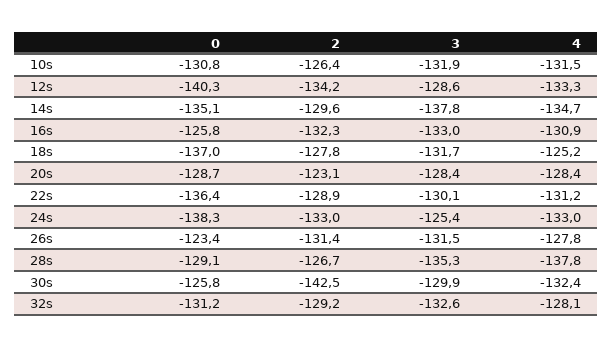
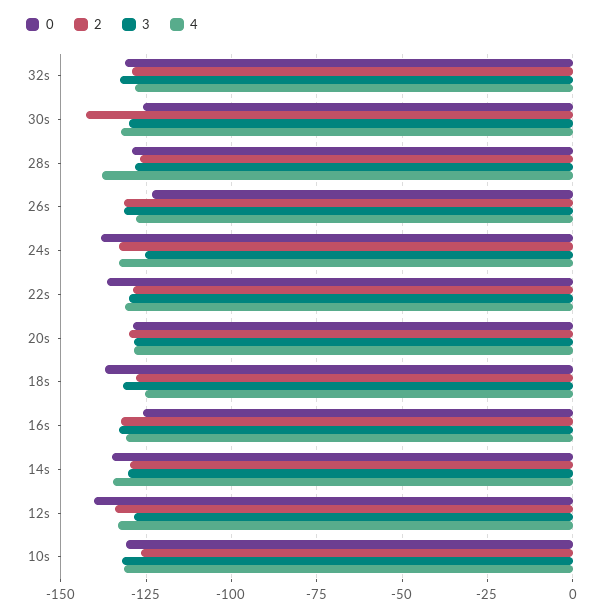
  {
    "0": {
      "10s": -130.8,
      "12s": -140.3,
      "14s": -135.1,
      "16s": -125.8,
      "18s": -137,
      "20s": -128.7,
      "22s": -136.4,
      "24s": -138.3,
      "26s": -123.4,
      "28s": -129.1,
      "30s": -125.8,
      "32s": -131.2
    },
    "2": {
      "10s": -126.4,
      "12s": -134.2,
      "14s": -129.6,
      "16s": -132.3,
      "18s": -127.8,
-     "20s": -123.1,
+     "20s": -130,
      "22s": -128.9,
      "24s": -133,
      "26s": -131.4,
      "28s": -126.7,
      "30s": -142.5,
      "32s": -129.2
    },
    "3": {
      "10s": -131.9,
      "12s": -128.6,
-     "14s": -137.8,
+     "14s": -130,
      "16s": -133,
      "18s": -131.7,
      "20s": -128.4,
      "22s": -130.1,
      "24s": -125.4,
      "26s": -131.5,
-     "28s": -135.3,
+     "28s": -127.5,
      "30s": -129.9,
      "32s": -132.6
    },
    "4": {
      "10s": -131.5,
      "12s": -133.3,
      "14s": -134.7,
      "16s": -130.9,
      "18s": -125.2,
      "20s": -128.4,
      "22s": -131.2,
      "24s": -133,
      "26s": -127.8,
      "28s": -137.8,
      "30s": -132.4,
      "32s": -128.1
    }
  }

